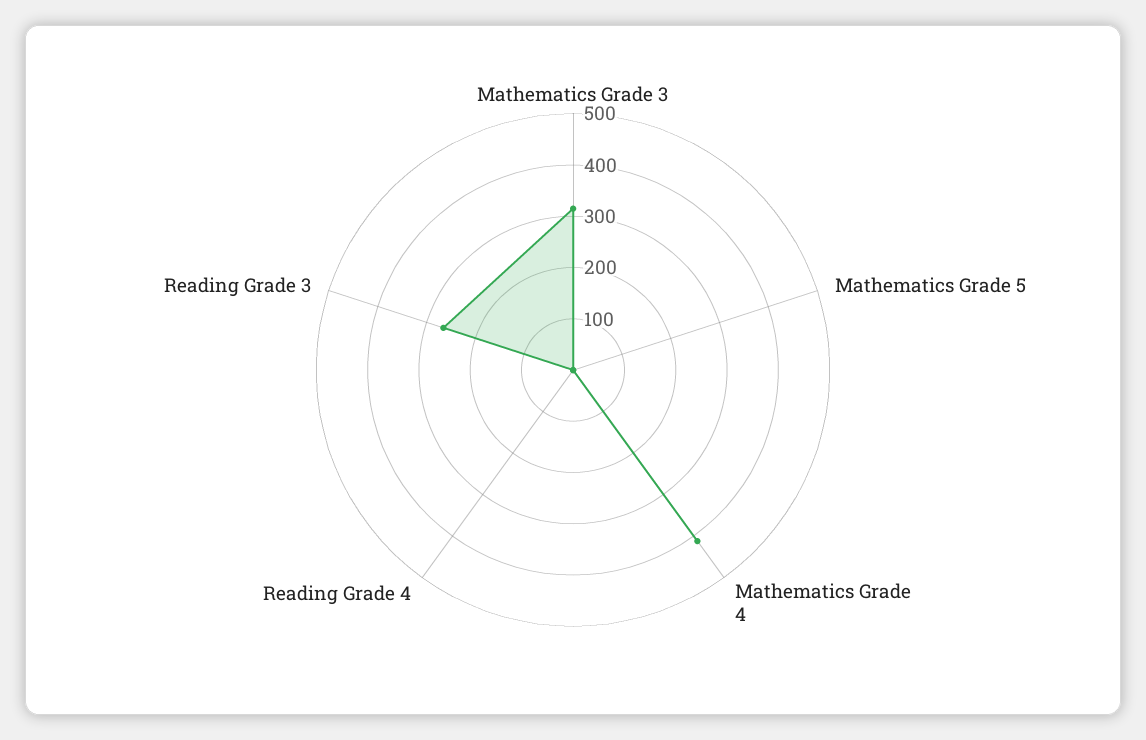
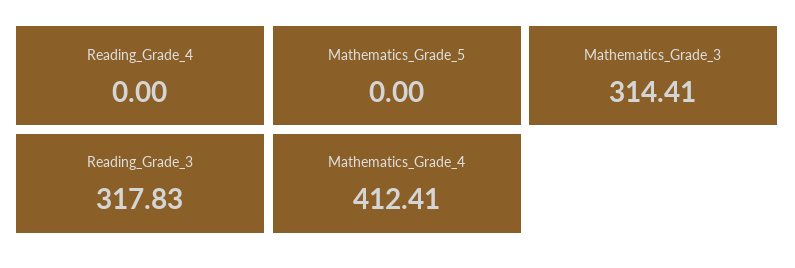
  {
    "Mathematics Grade 3": 314.41,
    "Mathematics Grade 5": 0,
    "Mathematics Grade 4": 412.41,
    "Reading Grade 4": 0,
-   "Reading Grade 3": 260
+   "Reading Grade 3": 317.83
  }

